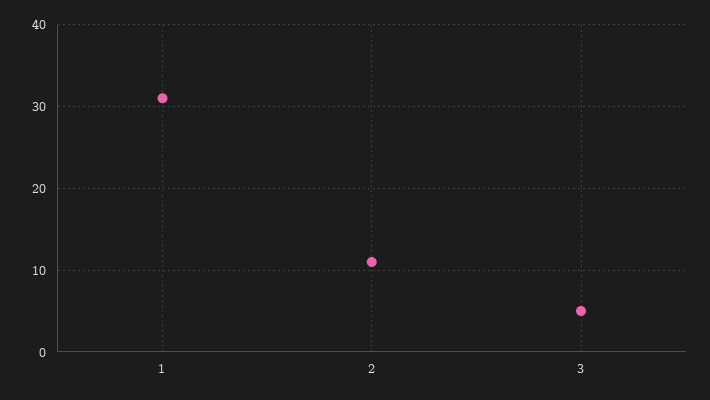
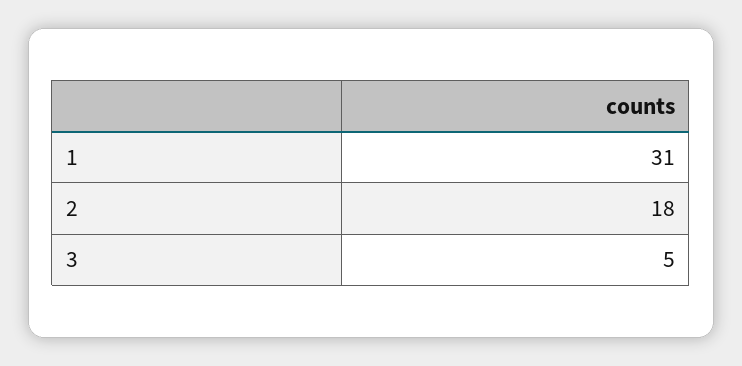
  {
    "1": 31,
-   "2": 11,
+   "2": 18,
    "3": 5
  }

